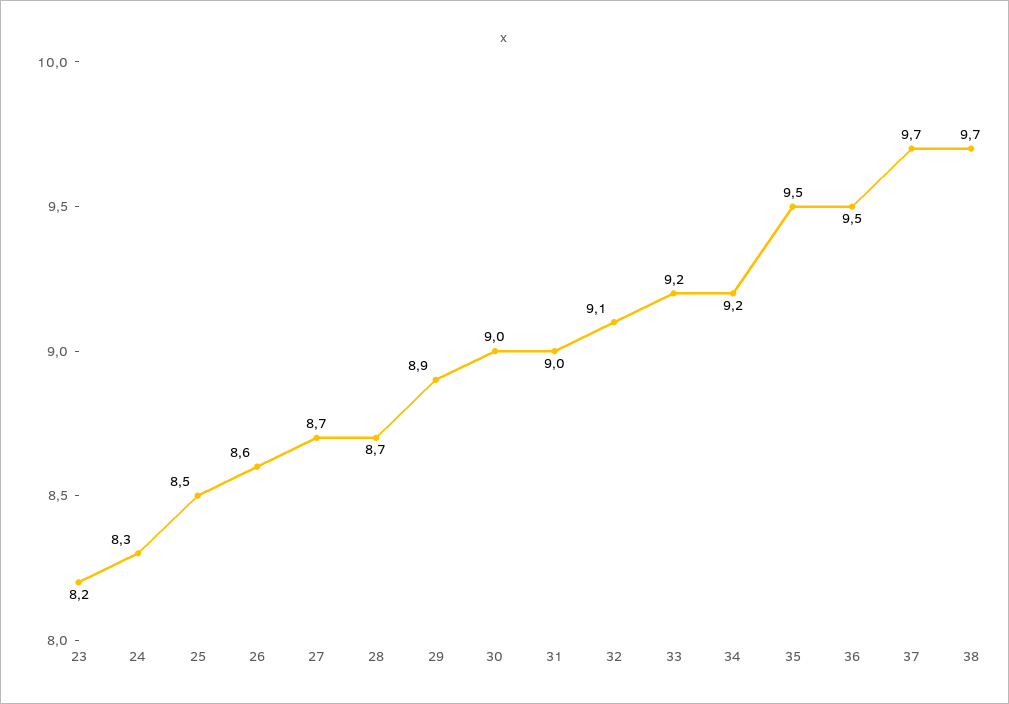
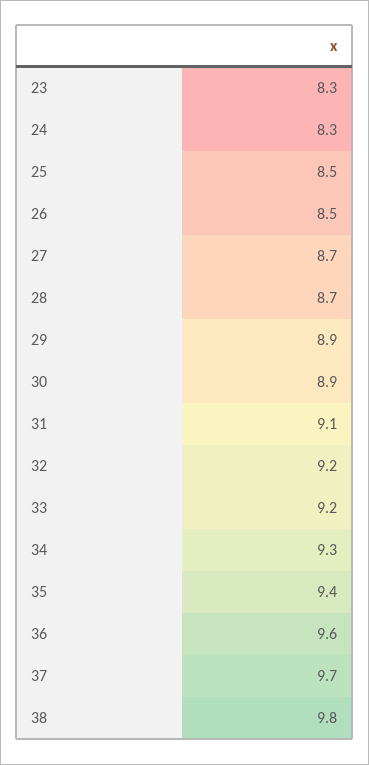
  {
-   "23": 8.2,
+   "23": 8.3,
    "24": 8.3,
    "25": 8.5,
-   "26": 8.6,
+   "26": 8.5,
    "27": 8.7,
    "28": 8.7,
    "29": 8.9,
-   "30": 9,
+   "30": 8.9,
-   "31": 9,
+   "31": 9.1,
-   "32": 9.1,
+   "32": 9.2,
    "33": 9.2,
-   "34": 9.2,
+   "34": 9.3,
-   "35": 9.5,
+   "35": 9.4,
-   "36": 9.5,
+   "36": 9.6,
    "37": 9.7,
-   "38": 9.7
+   "38": 9.8
  }

